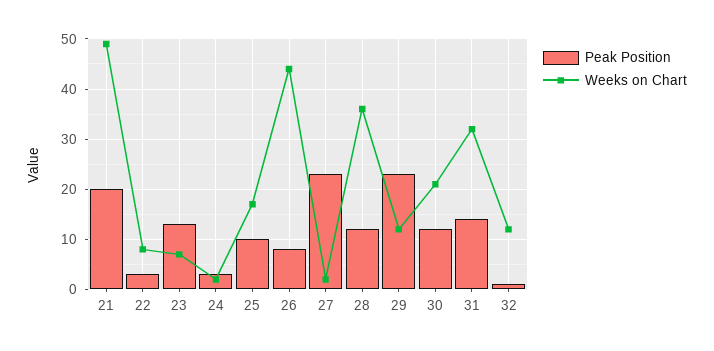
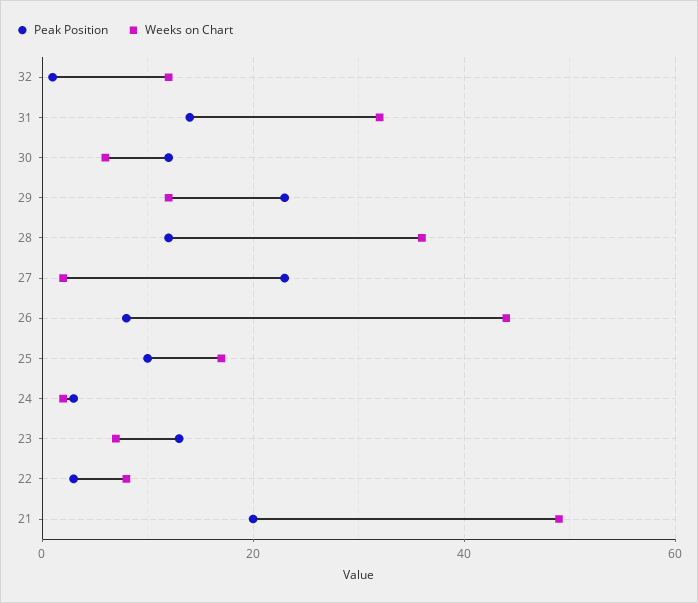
  {
    "Peak Position": {
      "21": 20,
      "22": 5,
      "23": 15,
      "24": 5,
      "25": 10,
      "26": 10,
      "27": 25,
      "28": 10,
      "29": 25,
      "30": 10,
      "31": 15,
      "32": 0
    },
    "Weeks on Chart": {
      "21": 50,
      "22": 10,
      "23": 5,
      "24": 0,
      "25": 15,
      "26": 45,
      "27": 0,
      "28": 35,
      "29": 10,
-     "30": 20,
+     "30": 5,
      "31": 30,
      "32": 10
    }
  }

